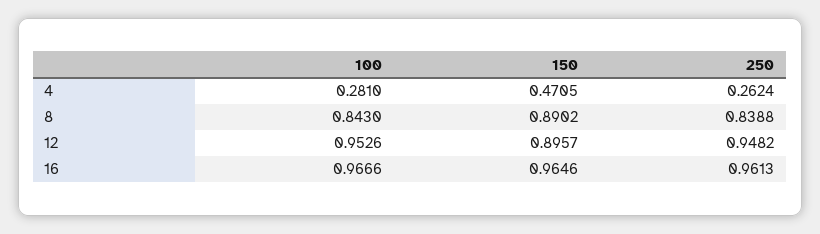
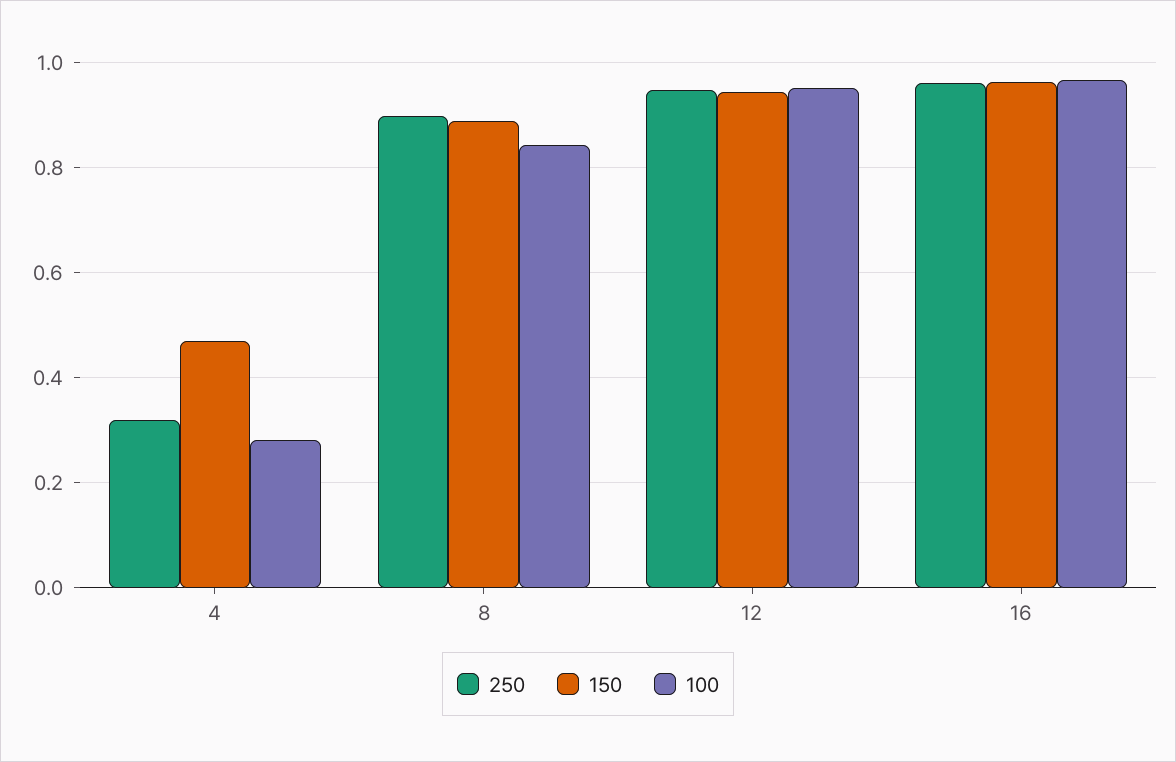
  {
    "100": {
      "4": 0.281,
      "8": 0.843,
      "12": 0.9526,
      "16": 0.9666
    },
    "150": {
      "4": 0.4705,
      "8": 0.8902,
-     "12": 0.8957,
+     "12": 0.94,
      "16": 0.9646
    },
    "250": {
-     "4": 0.2624,
+     "4": 0.32,
-     "8": 0.8388,
+     "8": 0.9,
      "12": 0.9482,
      "16": 0.9613
    }
  }

